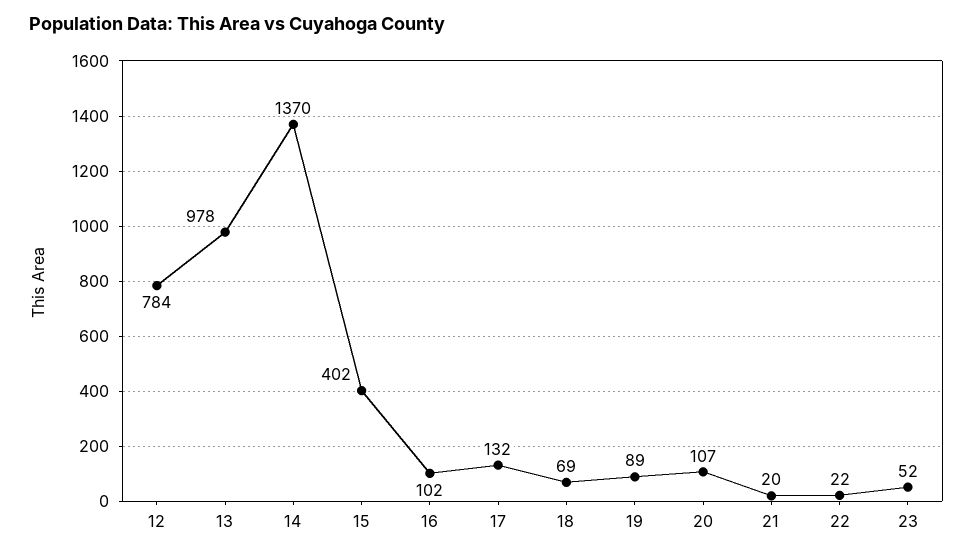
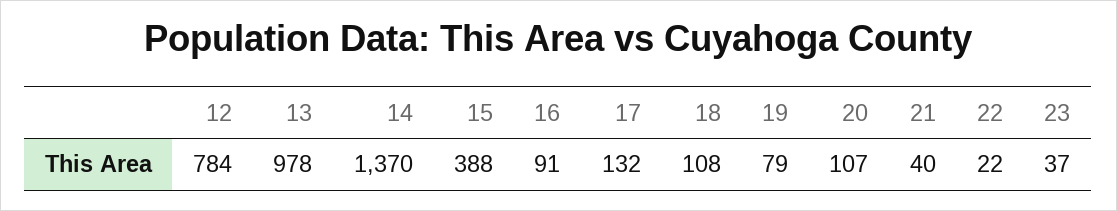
  {
    "12": 784,
    "13": 978,
    "14": 1370,
-   "15": 402,
+   "15": 388,
-   "16": 102,
+   "16": 91,
    "17": 132,
-   "18": 69,
+   "18": 108,
-   "19": 89,
+   "19": 79,
    "20": 107,
-   "21": 20,
+   "21": 40,
    "22": 22,
-   "23": 52
+   "23": 37
  }

